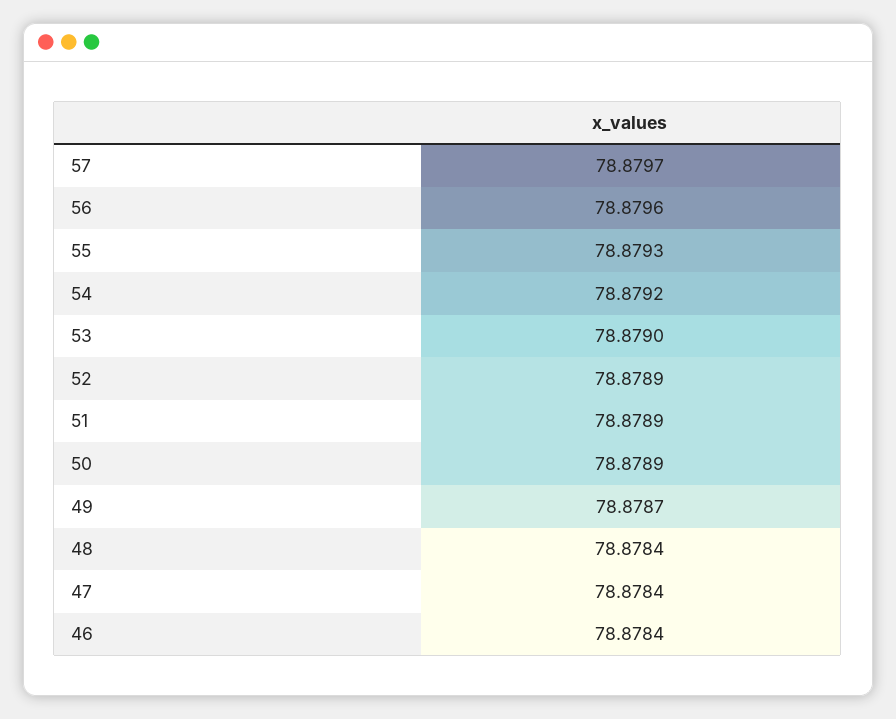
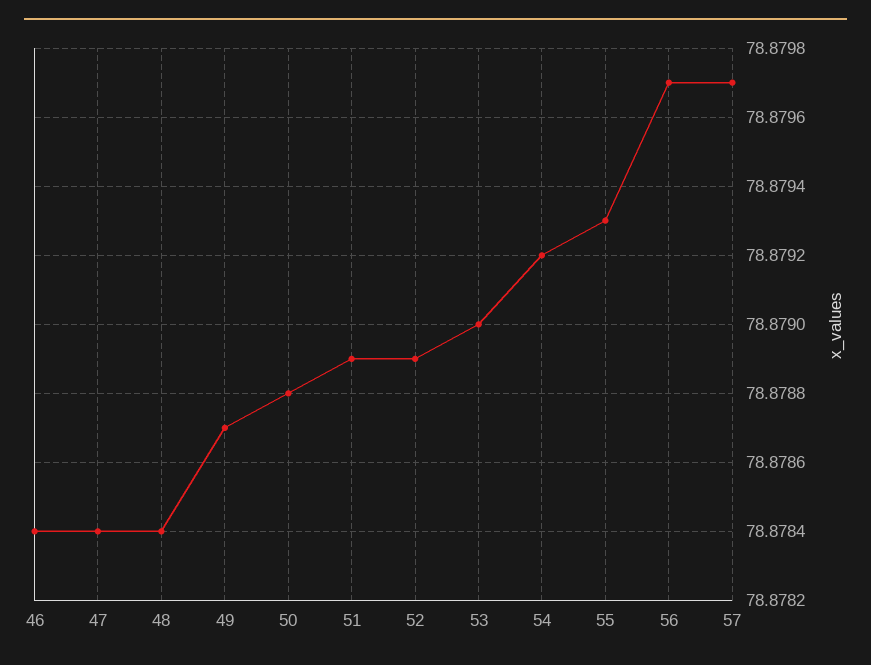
  {
    "57": 78.8797,
-   "56": 78.8796,
+   "56": 78.8797,
    "55": 78.8793,
    "54": 78.8792,
    "53": 78.879,
    "52": 78.8789,
    "51": 78.8789,
-   "50": 78.8789,
+   "50": 78.8788,
    "49": 78.8787,
    "48": 78.8784,
    "47": 78.8784,
    "46": 78.8784
  }

